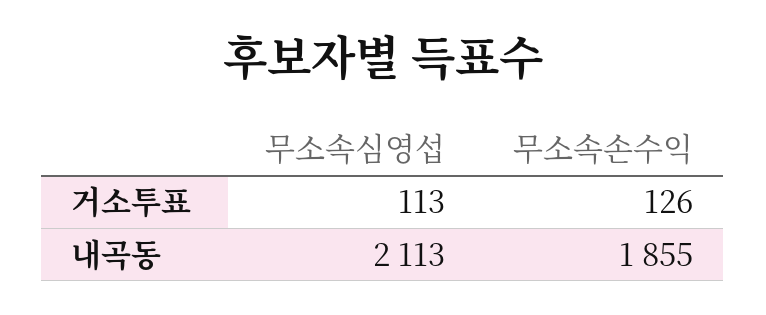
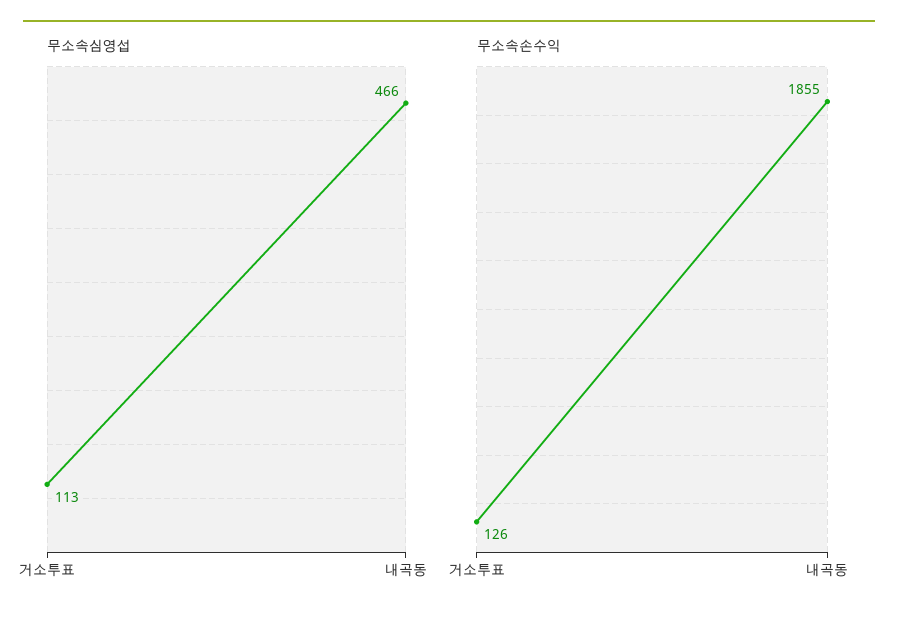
  {
    "무소속심영섭": {
      "거소투표": 113,
-     "내곡동": 2113
+     "내곡동": 466
    },
    "무소속손수익": {
      "거소투표": 126,
      "내곡동": 1855
    }
  }

